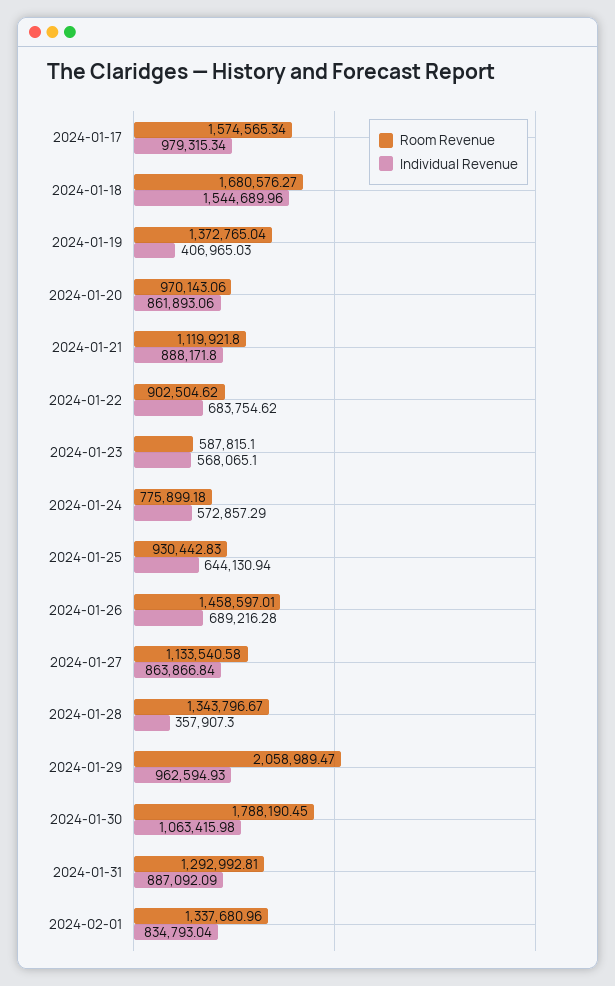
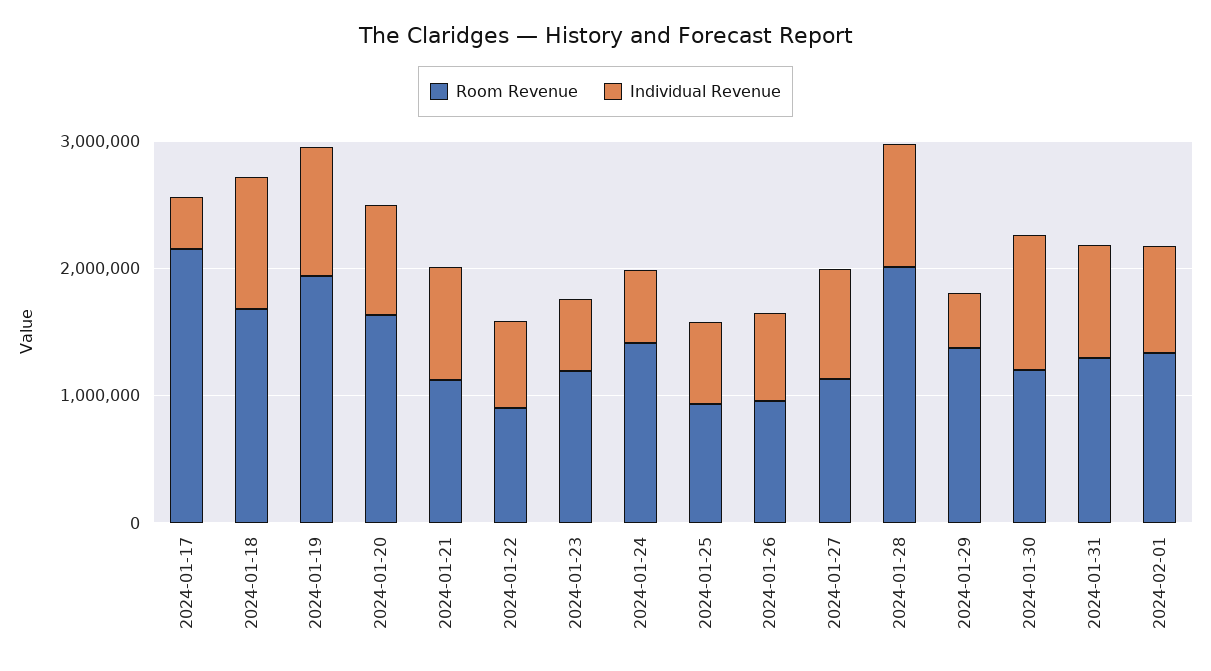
  {
    "Room Revenue": {
-     "2024-01-17": 1574565.34,
+     "2024-01-17": 2200000,
      "2024-01-18": 1680576.27,
-     "2024-01-19": 1372765.04,
+     "2024-01-19": 2000000,
-     "2024-01-20": 970143.06,
+     "2024-01-20": 1600000,
      "2024-01-21": 1119921.8,
      "2024-01-22": 902504.62,
-     "2024-01-23": 587815.1,
+     "2024-01-23": 1200000,
-     "2024-01-24": 775899.18,
+     "2024-01-24": 1400000,
      "2024-01-25": 930442.83,
-     "2024-01-26": 1458597.01,
+     "2024-01-26": 1000000,
      "2024-01-27": 1133540.58,
-     "2024-01-28": 1343796.67,
+     "2024-01-28": 2000000,
-     "2024-01-29": 2058989.47,
+     "2024-01-29": 1400000,
-     "2024-01-30": 1788190.45,
+     "2024-01-30": 1200000,
      "2024-01-31": 1292992.81,
      "2024-02-01": 1337680.96
    },
    "Individual Revenue": {
-     "2024-01-17": 979315.34,
+     "2024-01-17": 400000,
-     "2024-01-18": 1544689.96,
+     "2024-01-18": 1000000,
-     "2024-01-19": 406965.03,
+     "2024-01-19": 1000000,
      "2024-01-20": 861893.06,
      "2024-01-21": 888171.8,
      "2024-01-22": 683754.62,
      "2024-01-23": 568065.1,
      "2024-01-24": 572857.29,
      "2024-01-25": 644130.94,
      "2024-01-26": 689216.28,
      "2024-01-27": 863866.84,
-     "2024-01-28": 357907.3,
+     "2024-01-28": 1000000,
-     "2024-01-29": 962594.93,
+     "2024-01-29": 400000,
      "2024-01-30": 1063415.98,
      "2024-01-31": 887092.09,
      "2024-02-01": 834793.04
    }
  }

